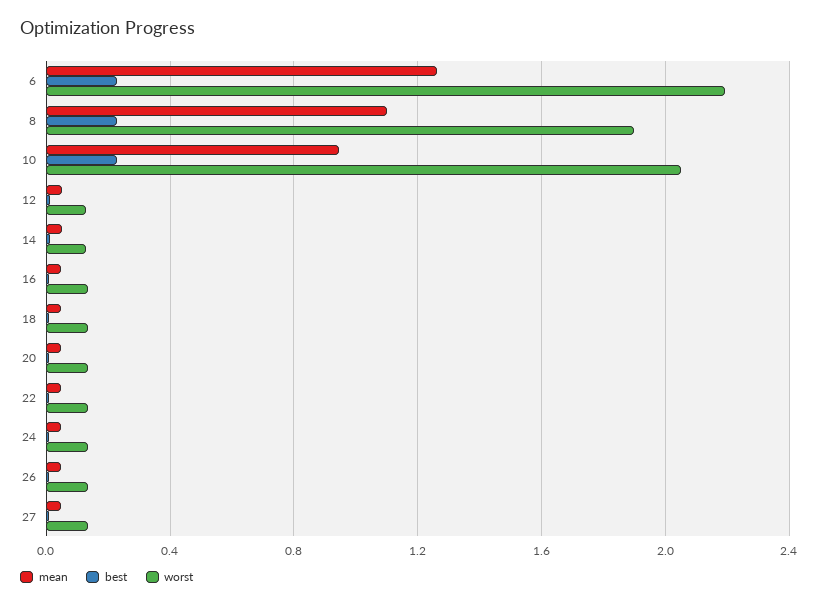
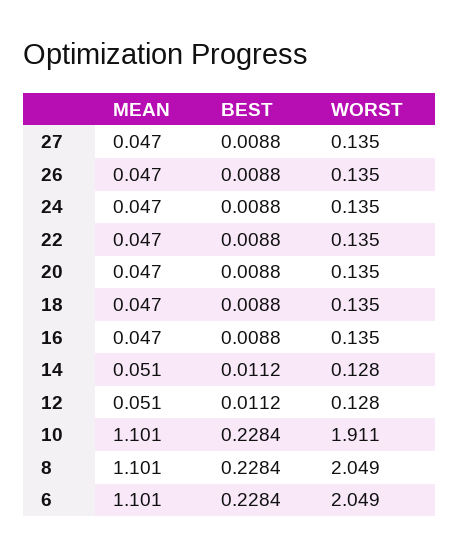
  {
    "mean": {
-     "6": 1.25,
+     "6": 1.101,
      "8": 1.101,
-     "10": 0.95,
+     "10": 1.101,
      "12": 0.051,
      "14": 0.051,
      "16": 0.047,
      "18": 0.047,
      "20": 0.047,
      "22": 0.047,
      "24": 0.047,
      "26": 0.047,
      "27": 0.047
    },
    "best": {
      "6": 0.2284,
      "8": 0.2284,
      "10": 0.2284,
      "12": 0.0112,
      "14": 0.0112,
      "16": 0.0088,
      "18": 0.0088,
      "20": 0.0088,
      "22": 0.0088,
      "24": 0.0088,
      "26": 0.0088,
      "27": 0.0088
    },
    "worst": {
-     "6": 2.2,
+     "6": 2.049,
-     "8": 1.9,
+     "8": 2.049,
-     "10": 2.05,
+     "10": 1.911,
      "12": 0.128,
      "14": 0.128,
      "16": 0.135,
      "18": 0.135,
      "20": 0.135,
      "22": 0.135,
      "24": 0.135,
      "26": 0.135,
      "27": 0.135
    }
  }

